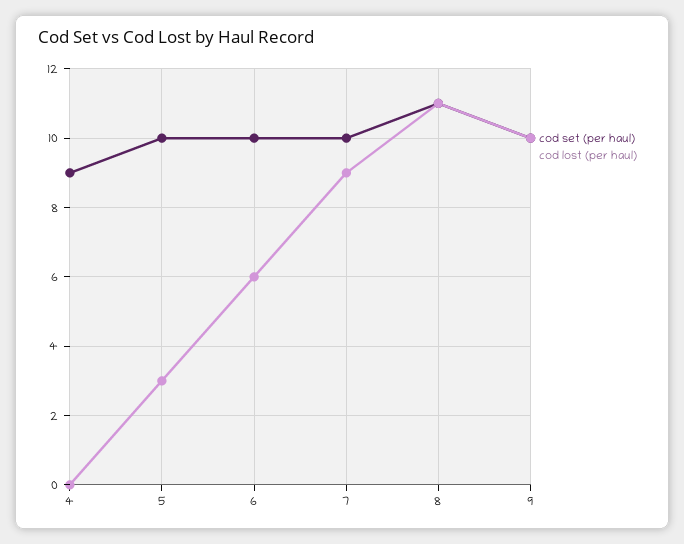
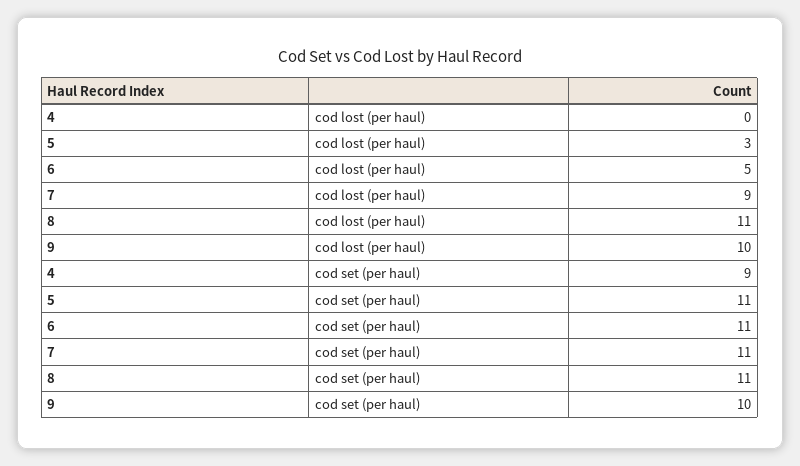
  {
    "cod set (per haul)": {
      "4": 9,
-     "5": 10,
+     "5": 11,
-     "6": 10,
+     "6": 11,
-     "7": 10,
+     "7": 11,
      "8": 11,
      "9": 10
    },
    "cod lost (per haul)": {
      "4": 0,
      "5": 3,
-     "6": 6,
+     "6": 5,
      "7": 9,
      "8": 11,
      "9": 10
    }
  }

